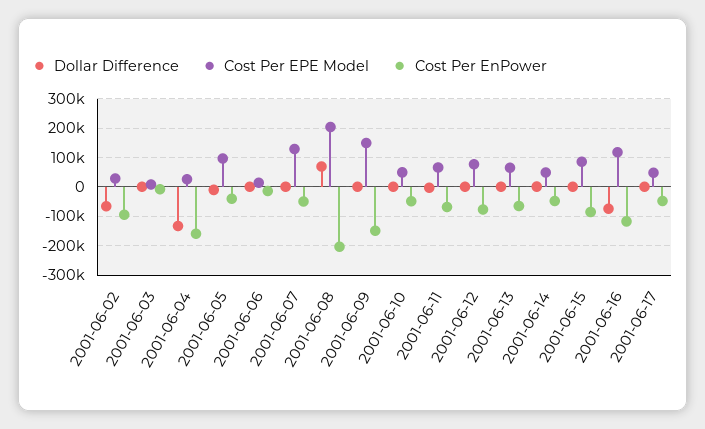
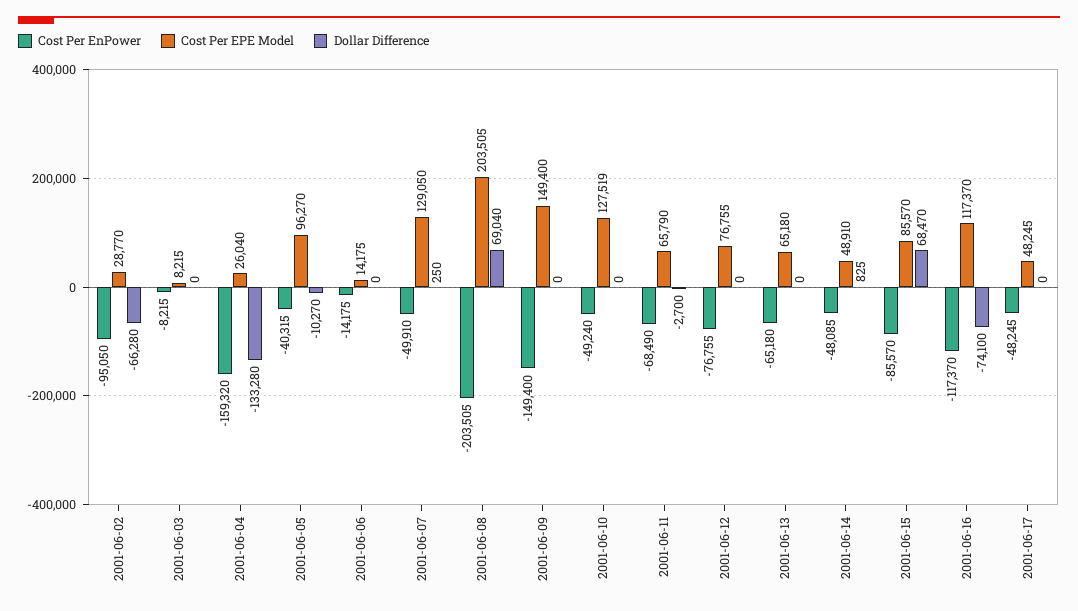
  {
    "Dollar Difference": {
      "2001-06-02": -66280,
      "2001-06-03": 0,
      "2001-06-04": -133280,
      "2001-06-05": -10270,
      "2001-06-06": 0,
      "2001-06-07": 250,
      "2001-06-08": 69040,
      "2001-06-09": 0,
      "2001-06-10": 0,
      "2001-06-11": -2700,
      "2001-06-12": 0,
      "2001-06-13": 0,
      "2001-06-14": 825,
-     "2001-06-15": 0,
+     "2001-06-15": 68470,
      "2001-06-16": -74100,
      "2001-06-17": 0
    },
    "Cost Per EPE Model": {
      "2001-06-02": 28770,
      "2001-06-03": 8215,
      "2001-06-04": 26040,
      "2001-06-05": 96270,
      "2001-06-06": 14175,
      "2001-06-07": 129050,
      "2001-06-08": 203505,
      "2001-06-09": 149400,
-     "2001-06-10": 50000,
+     "2001-06-10": 127519,
      "2001-06-11": 65790,
      "2001-06-12": 76755,
      "2001-06-13": 65180,
      "2001-06-14": 48910,
      "2001-06-15": 85570,
      "2001-06-16": 117370,
      "2001-06-17": 48245
    },
    "Cost Per EnPower": {
      "2001-06-02": -95050,
      "2001-06-03": -8215,
      "2001-06-04": -159320,
      "2001-06-05": -40315,
      "2001-06-06": -14175,
      "2001-06-07": -49910,
      "2001-06-08": -203505,
      "2001-06-09": -149400,
      "2001-06-10": -49240,
      "2001-06-11": -68490,
      "2001-06-12": -76755,
      "2001-06-13": -65180,
      "2001-06-14": -48085,
      "2001-06-15": -85570,
      "2001-06-16": -117370,
      "2001-06-17": -48245
    }
  }

